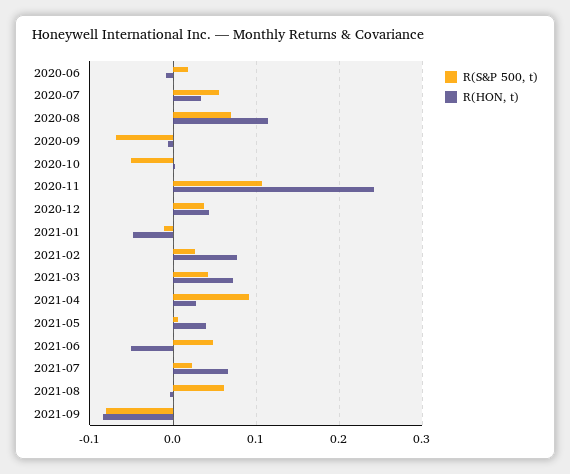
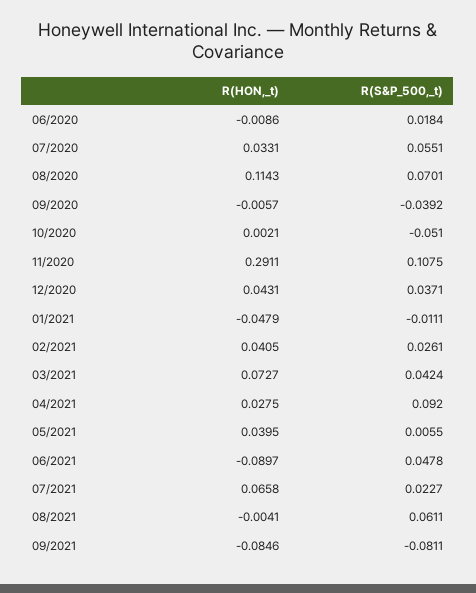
  {
    "R(S&P 500, t)": {
      "2020-06": 0.0184,
      "2020-07": 0.0551,
      "2020-08": 0.0701,
-     "2020-09": -0.07,
+     "2020-09": -0.0392,
      "2020-10": -0.051,
      "2020-11": 0.1075,
      "2020-12": 0.0371,
      "2021-01": -0.0111,
      "2021-02": 0.0261,
      "2021-03": 0.0424,
      "2021-04": 0.092,
      "2021-05": 0.0055,
      "2021-06": 0.0478,
      "2021-07": 0.0227,
      "2021-08": 0.0611,
      "2021-09": -0.0811
    },
    "R(HON, t)": {
      "2020-06": -0.0086,
      "2020-07": 0.0331,
      "2020-08": 0.1143,
      "2020-09": -0.0057,
      "2020-10": 0.0021,
-     "2020-11": 0.24,
+     "2020-11": 0.2911,
      "2020-12": 0.0431,
      "2021-01": -0.0479,
-     "2021-02": 0.08,
+     "2021-02": 0.0405,
      "2021-03": 0.0727,
      "2021-04": 0.0275,
      "2021-05": 0.0395,
-     "2021-06": -0.05,
+     "2021-06": -0.0897,
      "2021-07": 0.0658,
      "2021-08": -0.0041,
      "2021-09": -0.0846
    }
  }

